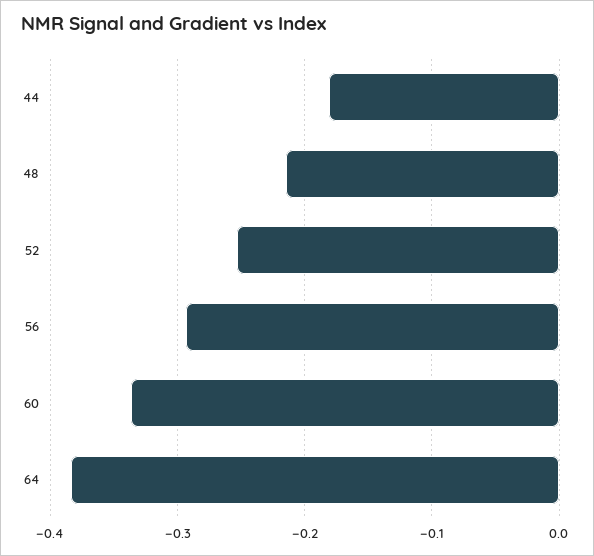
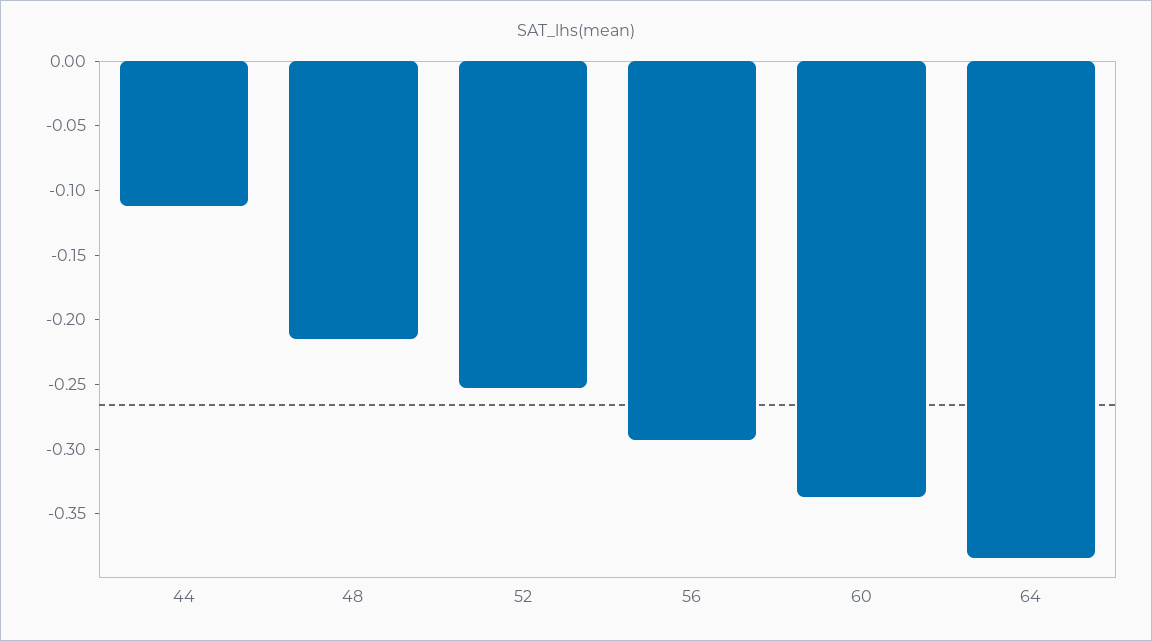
  {
-   "44": -0.18,
+   "44": -0.11,
    "48": -0.22,
    "52": -0.25,
    "56": -0.29,
    "60": -0.34,
    "64": -0.38
  }

